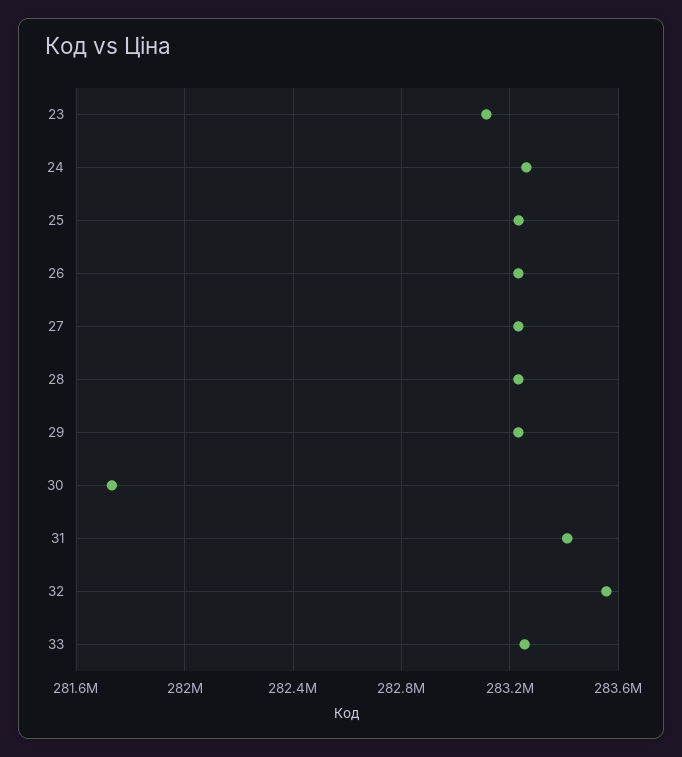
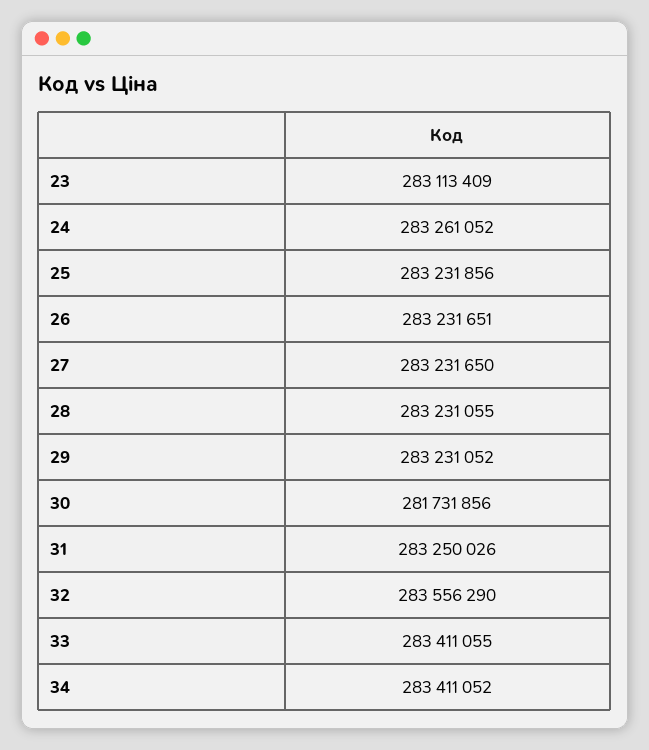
  {
    "23": 283113409,
    "24": 283261052,
    "25": 283231856,
    "26": 283231651,
    "27": 283231650,
    "28": 283231055,
    "29": 283231052,
    "30": 281731856,
-   "31": 283400000,
+   "31": 283250026,
    "32": 283556290,
-   "33": 283250000
+   "33": 283411055,
+   "34": 283411052
  }

